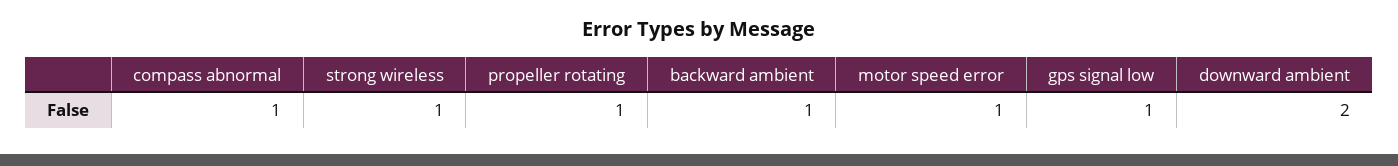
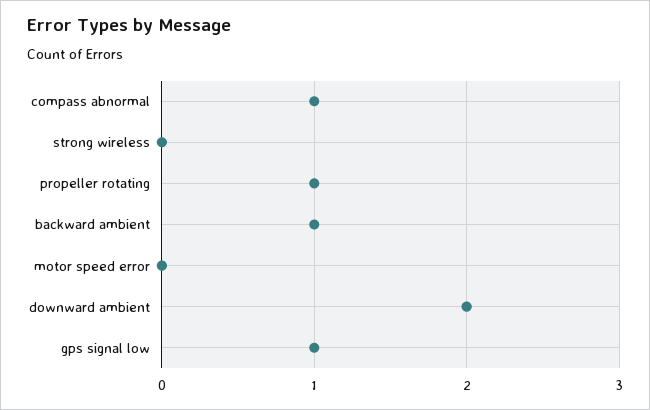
  {
    "compass abnormal": 1,
-   "strong wireless": 1,
+   "strong wireless": 0,
    "propeller rotating": 1,
    "backward ambient": 1,
-   "motor speed error": 1,
+   "motor speed error": 0,
    "gps signal low": 1,
    "downward ambient": 2
  }

